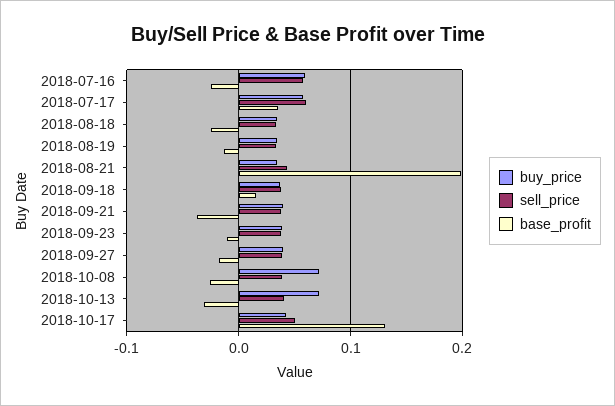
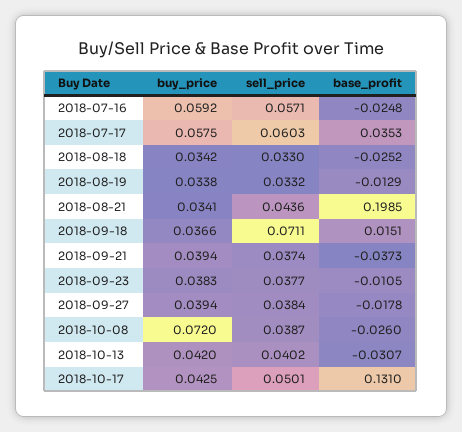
  {
    "buy_price": {
      "2018-07-16": 0.0592,
      "2018-07-17": 0.0575,
      "2018-08-18": 0.0342,
      "2018-08-19": 0.0338,
      "2018-08-21": 0.0341,
      "2018-09-18": 0.0366,
      "2018-09-21": 0.0394,
      "2018-09-23": 0.0383,
      "2018-09-27": 0.0394,
      "2018-10-08": 0.072,
-     "2018-10-13": 0.07,
+     "2018-10-13": 0.042,
      "2018-10-17": 0.0425
    },
    "sell_price": {
      "2018-07-16": 0.0571,
      "2018-07-17": 0.0603,
      "2018-08-18": 0.033,
      "2018-08-19": 0.0332,
      "2018-08-21": 0.0436,
-     "2018-09-18": 0.04,
+     "2018-09-18": 0.0711,
      "2018-09-21": 0.0374,
      "2018-09-23": 0.0377,
      "2018-09-27": 0.0384,
      "2018-10-08": 0.0387,
      "2018-10-13": 0.0402,
      "2018-10-17": 0.0501
    },
    "base_profit": {
      "2018-07-16": -0.0248,
      "2018-07-17": 0.0353,
      "2018-08-18": -0.0252,
      "2018-08-19": -0.0129,
      "2018-08-21": 0.1985,
      "2018-09-18": 0.0151,
      "2018-09-21": -0.0373,
      "2018-09-23": -0.0105,
      "2018-09-27": -0.0178,
      "2018-10-08": -0.026,
      "2018-10-13": -0.0307,
      "2018-10-17": 0.131
    }
  }

